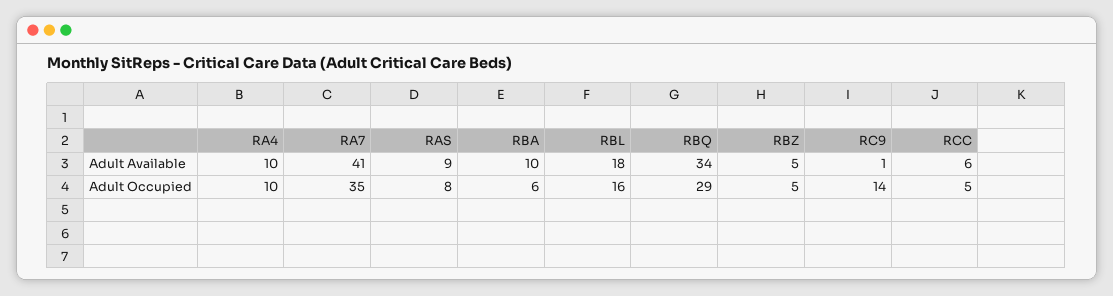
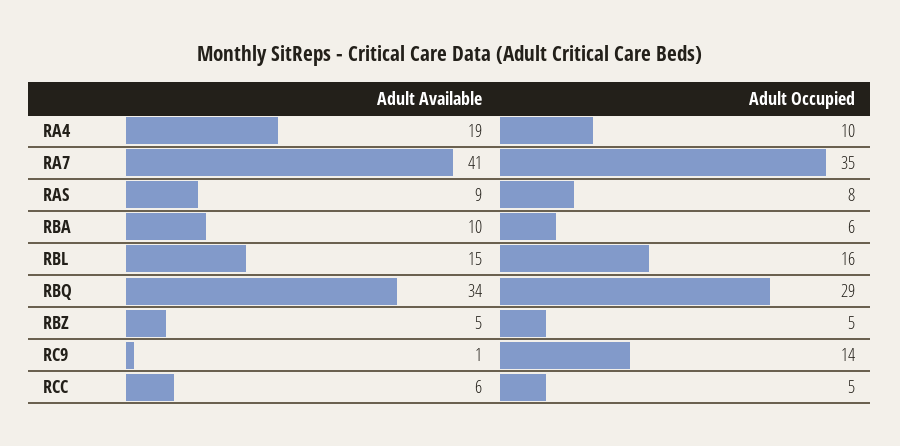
  {
    "RA4": {
-     "Adult Available": 10,
+     "Adult Available": 19,
      "Adult Occupied": 10
    },
    "RA7": {
      "Adult Available": 41,
      "Adult Occupied": 35
    },
    "RAS": {
      "Adult Available": 9,
      "Adult Occupied": 8
    },
    "RBA": {
      "Adult Available": 10,
      "Adult Occupied": 6
    },
    "RBL": {
-     "Adult Available": 18,
+     "Adult Available": 15,
      "Adult Occupied": 16
    },
    "RBQ": {
      "Adult Available": 34,
      "Adult Occupied": 29
    },
    "RBZ": {
      "Adult Available": 5,
      "Adult Occupied": 5
    },
    "RC9": {
      "Adult Available": 1,
      "Adult Occupied": 14
    },
    "RCC": {
      "Adult Available": 6,
      "Adult Occupied": 5
    }
  }

